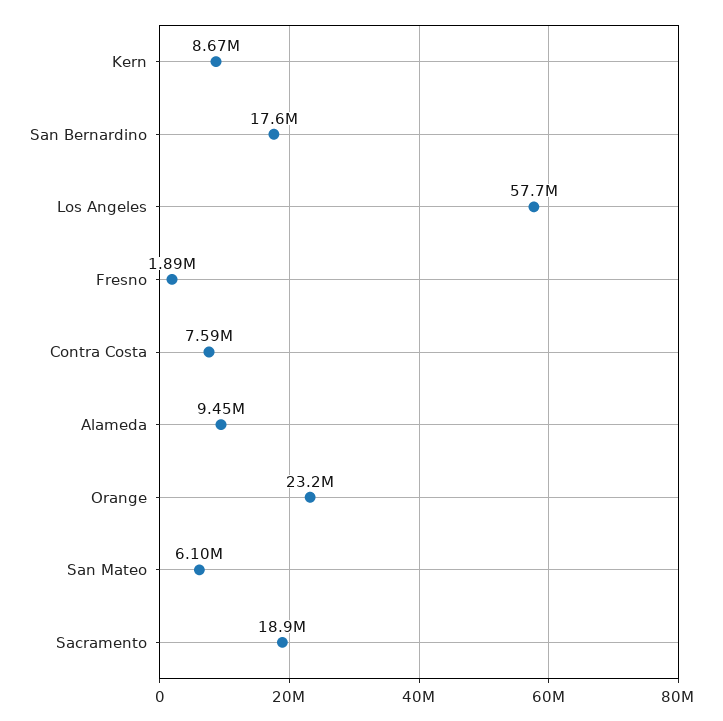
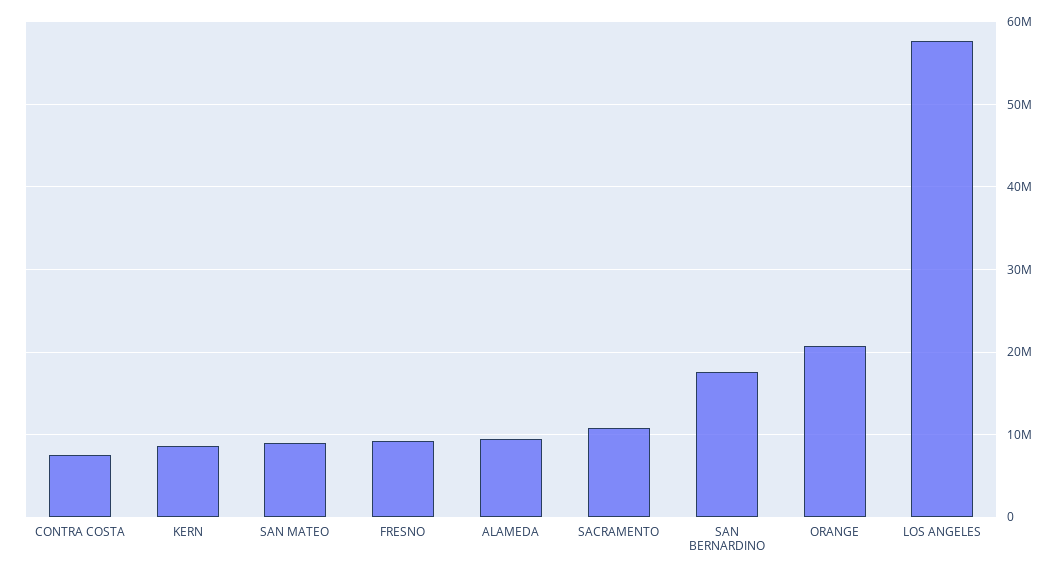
  {
    "Kern": 8670000,
    "San Bernardino": 17600000,
    "Los Angeles": 57700000,
-   "Fresno": 1890000,
+   "Fresno": 9000000,
    "Contra Costa": 7590000,
    "Alameda": 9450000,
-   "Orange": 23200000,
+   "Orange": 21000000,
-   "San Mateo": 6100000,
+   "San Mateo": 9000000,
-   "Sacramento": 18900000
+   "Sacramento": 11000000
  }

